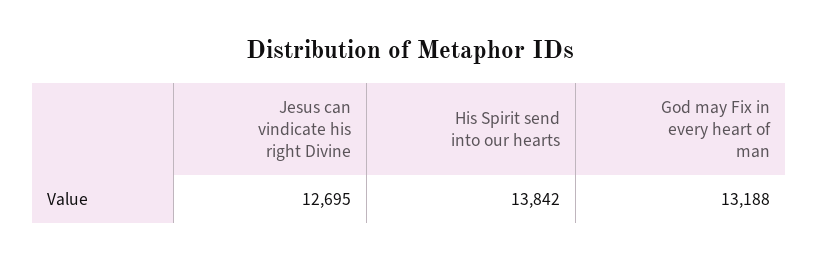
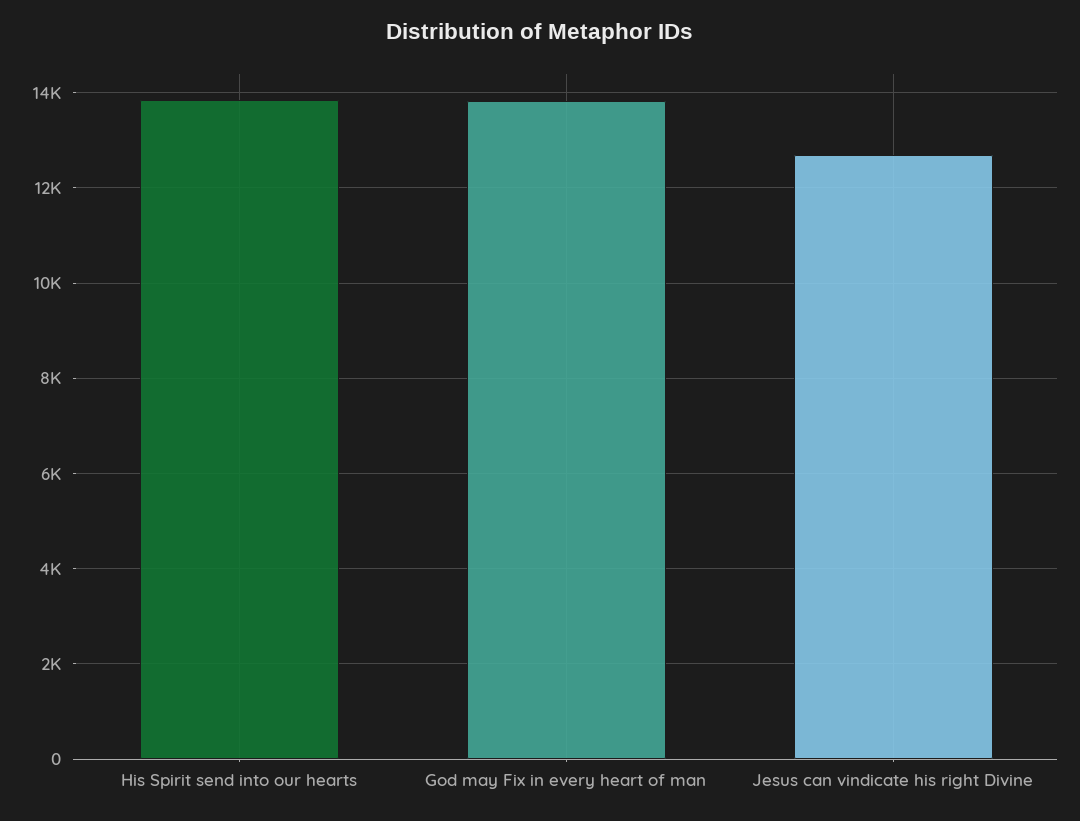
  {
    "Jesus can vindicate his right Divine": 12695,
    "His Spirit send into our hearts": 13842,
-   "God may Fix in every heart of man": 13188
+   "God may Fix in every heart of man": 13800
  }

